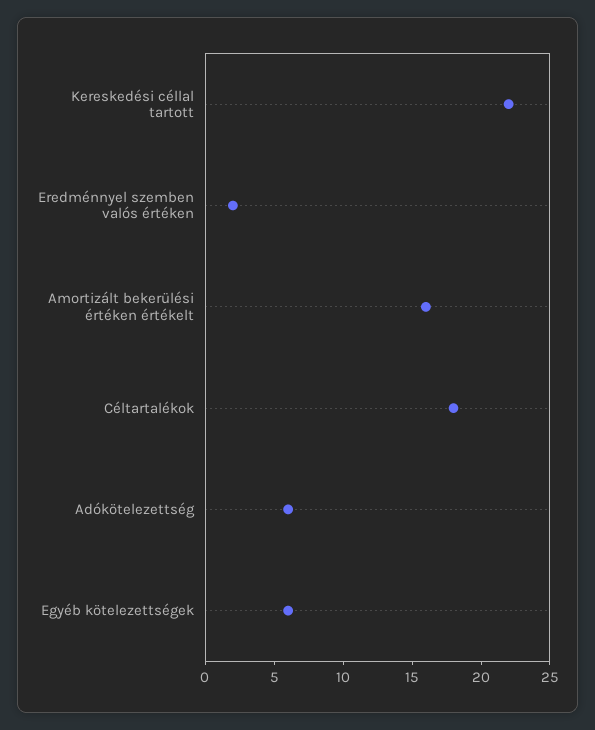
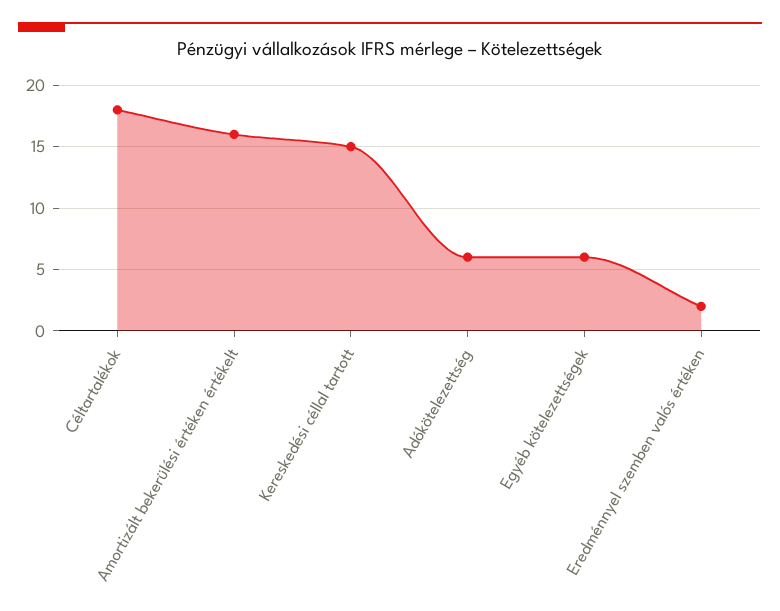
  {
-   "Kereskedési céllal tartott": 22,
+   "Kereskedési céllal tartott": 15,
    "Eredménnyel szemben valós értéken": 2,
    "Amortizált bekerülési értéken értékelt": 16,
    "Céltartalékok": 18,
    "Adókötelezettség": 6,
    "Egyéb kötelezettségek": 6
  }

